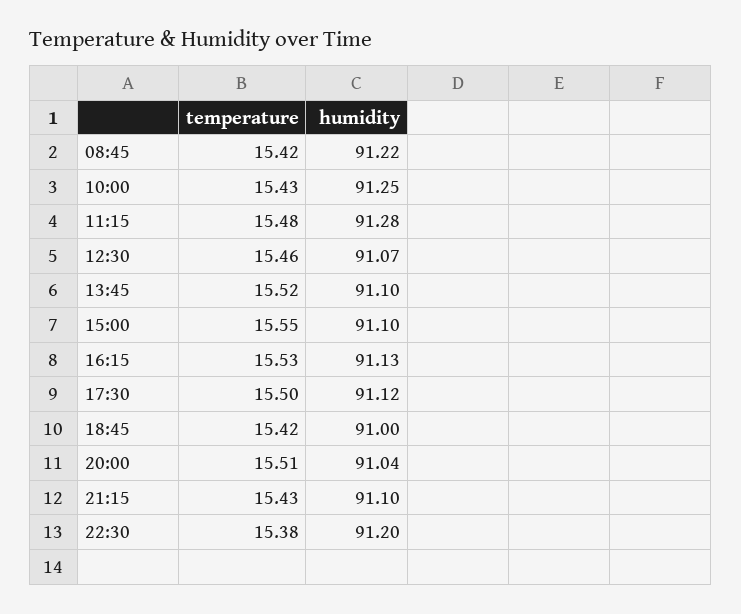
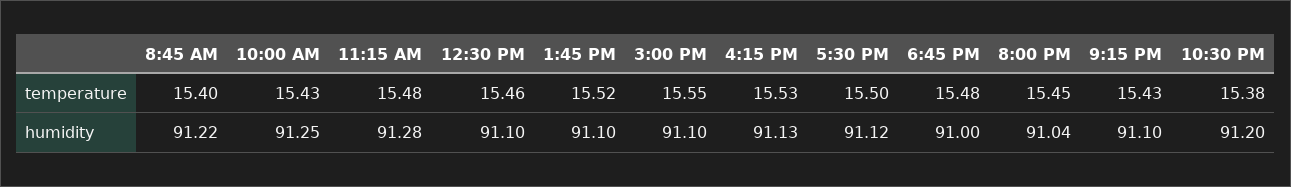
  {
    "temperature": {
-     "08:45": 15.42,
+     "08:45": 15.4,
      "10:00": 15.43,
      "11:15": 15.48,
      "12:30": 15.46,
      "13:45": 15.52,
      "15:00": 15.55,
      "16:15": 15.53,
      "17:30": 15.5,
-     "18:45": 15.42,
+     "18:45": 15.48,
-     "20:00": 15.51,
+     "20:00": 15.45,
      "21:15": 15.43,
      "22:30": 15.38
    },
    "humidity": {
      "08:45": 91.22,
      "10:00": 91.25,
      "11:15": 91.28,
-     "12:30": 91.07,
+     "12:30": 91.1,
      "13:45": 91.1,
      "15:00": 91.1,
      "16:15": 91.13,
      "17:30": 91.12,
      "18:45": 91,
      "20:00": 91.04,
      "21:15": 91.1,
      "22:30": 91.2
    }
  }

